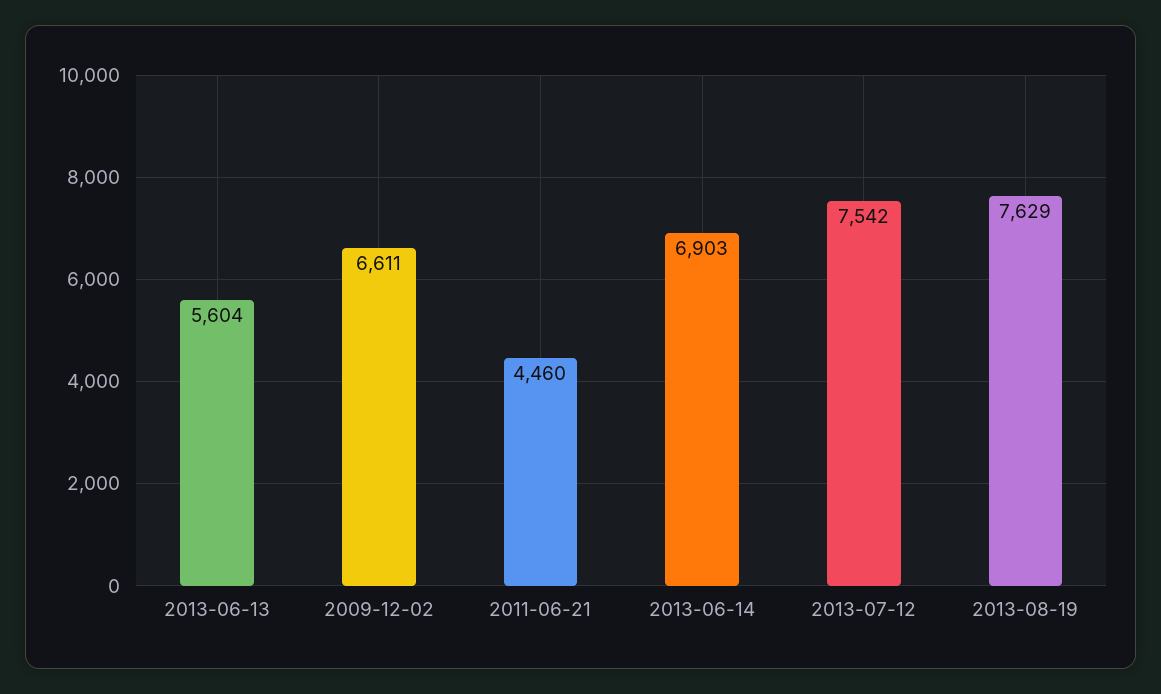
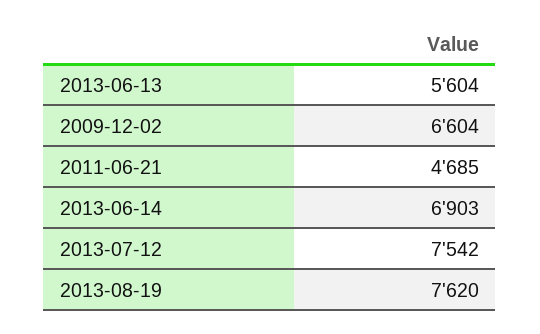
  {
    "2013-06-13": 5604,
-   "2009-12-02": 6611,
+   "2009-12-02": 6604,
-   "2011-06-21": 4460,
+   "2011-06-21": 4685,
    "2013-06-14": 6903,
    "2013-07-12": 7542,
-   "2013-08-19": 7629
+   "2013-08-19": 7620
  }

